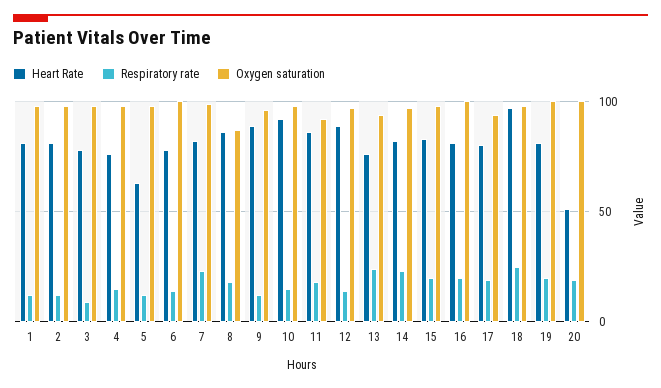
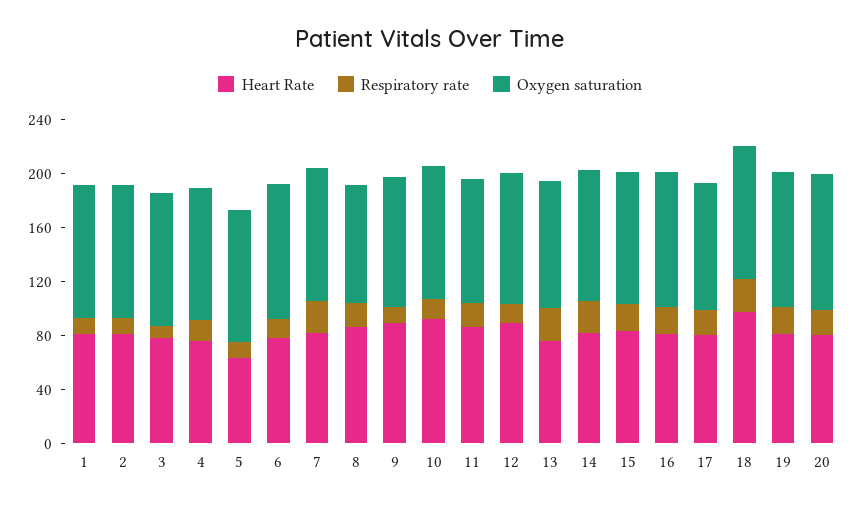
  {
    "Heart Rate": {
      "1": 80,
      "2": 80,
      "3": 80,
      "4": 75,
      "5": 65,
      "6": 80,
      "7": 80,
      "8": 85,
      "9": 90,
      "10": 90,
      "11": 85,
      "12": 90,
      "13": 75,
      "14": 80,
      "15": 85,
      "16": 80,
      "17": 80,
      "18": 95,
      "19": 80,
-     "20": 50
+     "20": 80
    },
    "Respiratory rate": {
      "1": 10,
      "2": 10,
      "3": 10,
      "4": 15,
      "5": 10,
      "6": 15,
      "7": 25,
      "8": 20,
      "9": 10,
      "10": 15,
      "11": 20,
      "12": 15,
      "13": 25,
      "14": 25,
      "15": 20,
      "16": 20,
      "17": 20,
      "18": 25,
      "19": 20,
      "20": 20
    },
    "Oxygen saturation": {
      "1": 100,
      "2": 100,
      "3": 100,
      "4": 100,
      "5": 100,
      "6": 100,
      "7": 100,
      "8": 85,
      "9": 95,
      "10": 100,
      "11": 90,
      "12": 95,
      "13": 95,
      "14": 95,
      "15": 100,
      "16": 100,
      "17": 95,
      "18": 100,
      "19": 100,
      "20": 100
    }
  }

